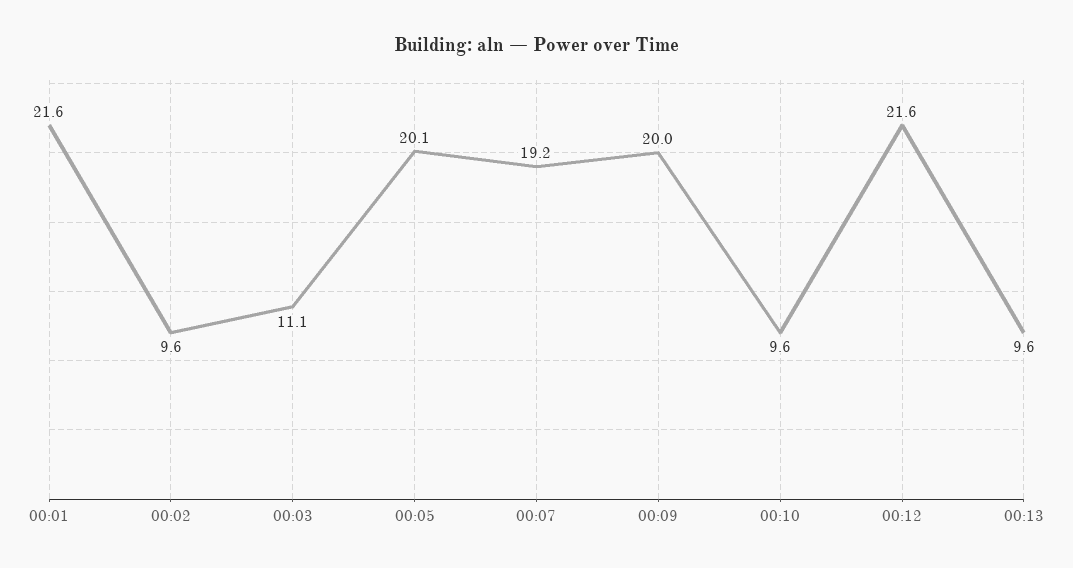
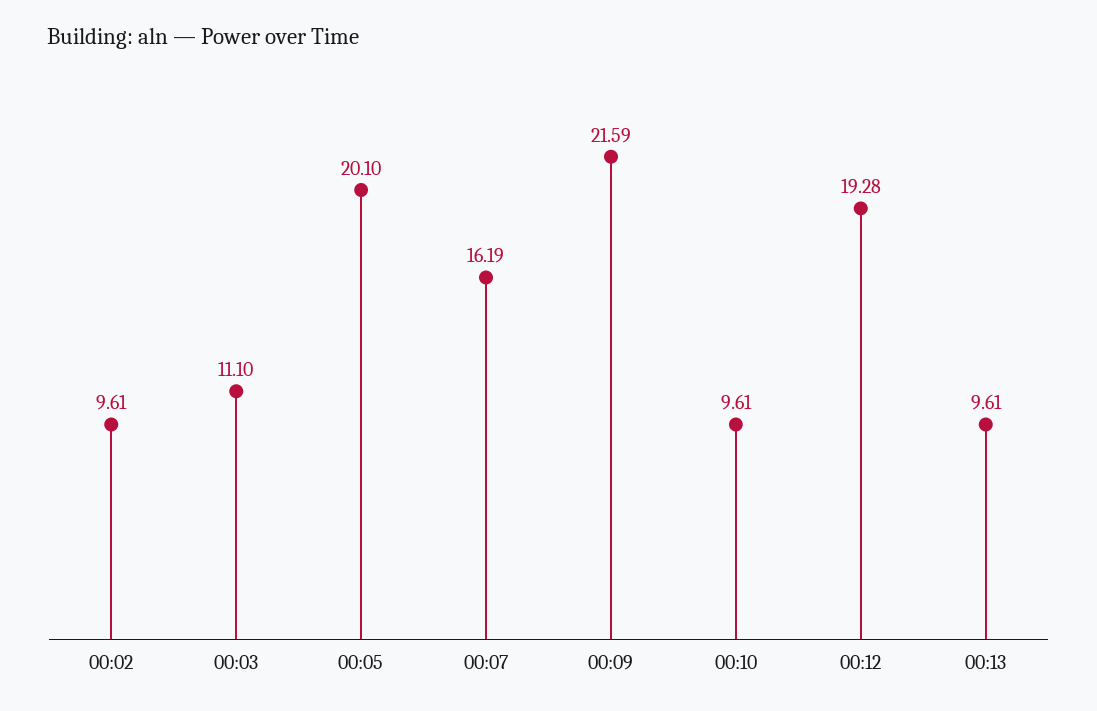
  {
-   "00:01": 21.6,
    "00:02": 9.61,
    "00:03": 11.1,
    "00:05": 20.1,
-   "00:07": 19.2,
+   "00:07": 16.19,
-   "00:09": 20,
+   "00:09": 21.59,
    "00:10": 9.61,
-   "00:12": 21.6,
+   "00:12": 19.28,
    "00:13": 9.61
  }

